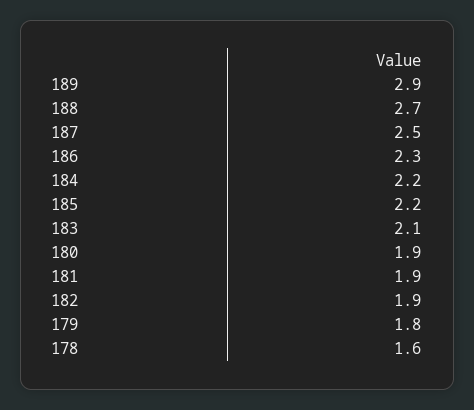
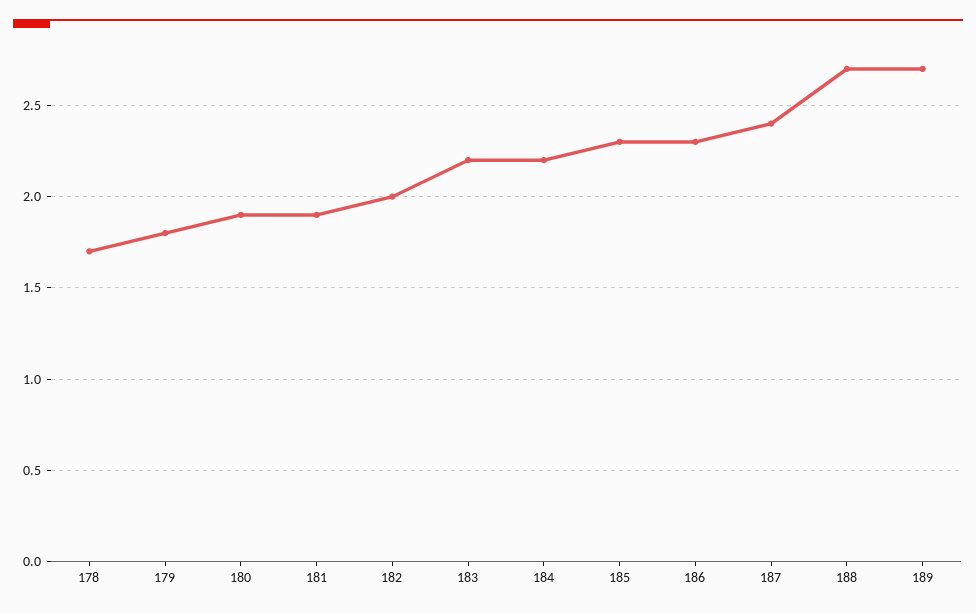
  {
-   "189": 2.9,
+   "189": 2.7,
    "188": 2.7,
-   "187": 2.5,
+   "187": 2.4,
    "186": 2.3,
    "184": 2.2,
-   "185": 2.2,
+   "185": 2.3,
-   "183": 2.1,
+   "183": 2.2,
    "180": 1.9,
    "181": 1.9,
-   "182": 1.9,
+   "182": 2,
    "179": 1.8,
-   "178": 1.6
+   "178": 1.7
  }

